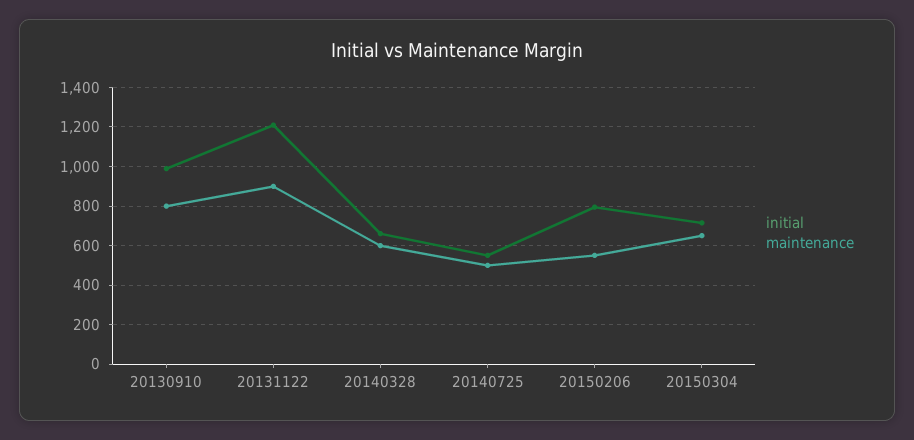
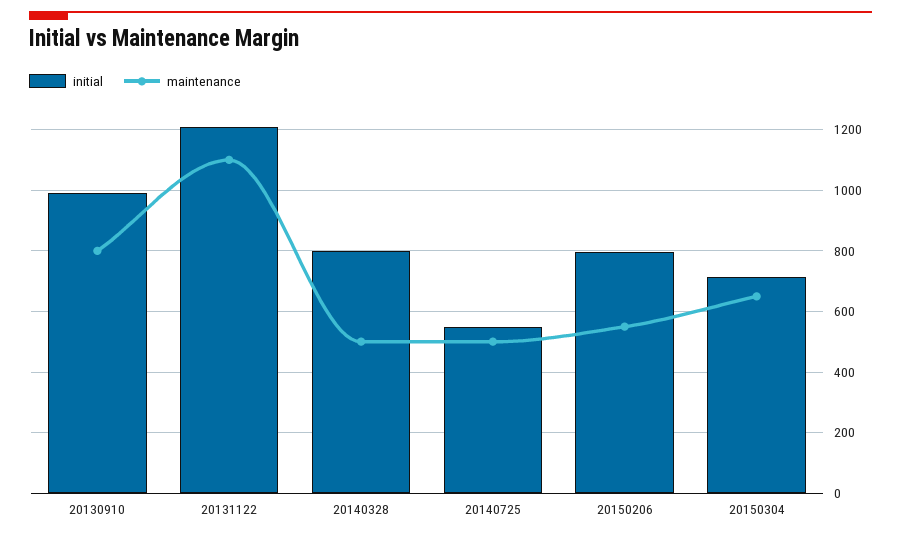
  {
    "initial": {
      "20130910": 1000,
      "20131122": 1220,
-     "20140328": 650,
+     "20140328": 800,
      "20140725": 560,
      "20150206": 800,
      "20150304": 720
    },
    "maintenance": {
      "20130910": 800,
-     "20131122": 900,
+     "20131122": 1100,
-     "20140328": 600,
+     "20140328": 500,
      "20140725": 500,
      "20150206": 560,
      "20150304": 660
    }
  }

